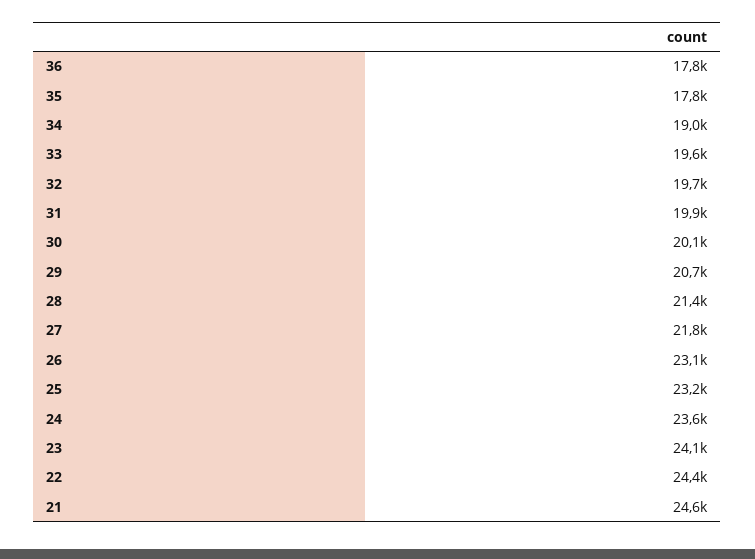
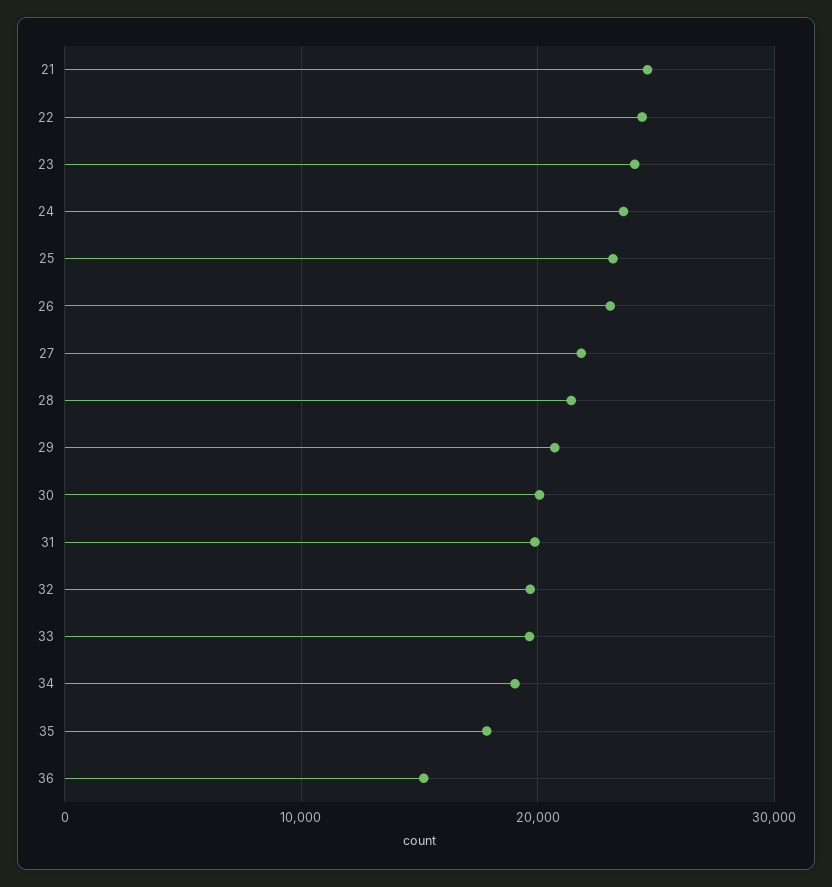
  {
-   "36": 17800,
+   "36": 15000,
    "35": 17800,
    "34": 19000,
    "33": 19600,
    "32": 19700,
    "31": 19900,
    "30": 20100,
    "29": 20700,
    "28": 21400,
    "27": 21800,
    "26": 23100,
    "25": 23200,
    "24": 23600,
    "23": 24100,
    "22": 24400,
    "21": 24600
  }

